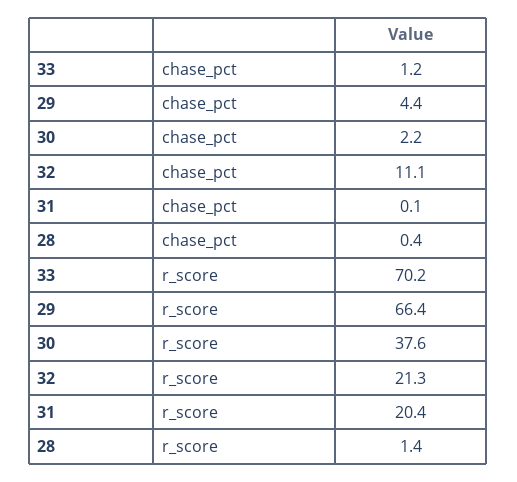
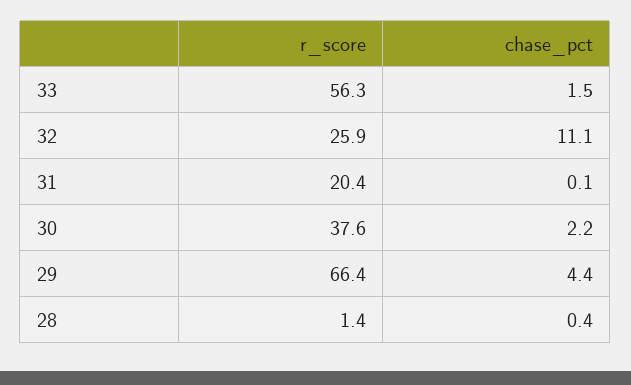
  {
    "33": {
-     "chase_pct": 1.2,
+     "chase_pct": 1.5,
-     "r_score": 70.2
+     "r_score": 56.3
    },
    "29": {
      "chase_pct": 4.4,
      "r_score": 66.4
    },
    "30": {
      "chase_pct": 2.2,
      "r_score": 37.6
    },
    "32": {
      "chase_pct": 11.1,
-     "r_score": 21.3
+     "r_score": 25.9
    },
    "31": {
      "chase_pct": 0.1,
      "r_score": 20.4
    },
    "28": {
      "chase_pct": 0.4,
      "r_score": 1.4
    }
  }

